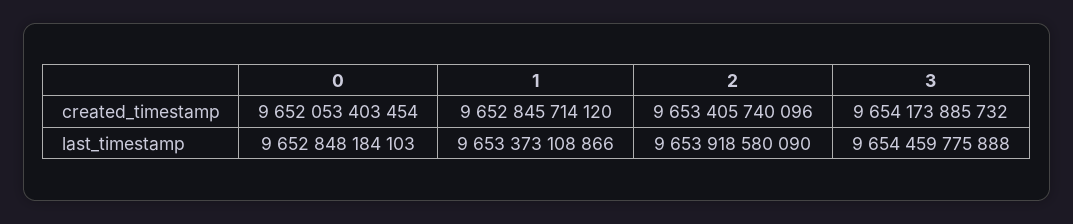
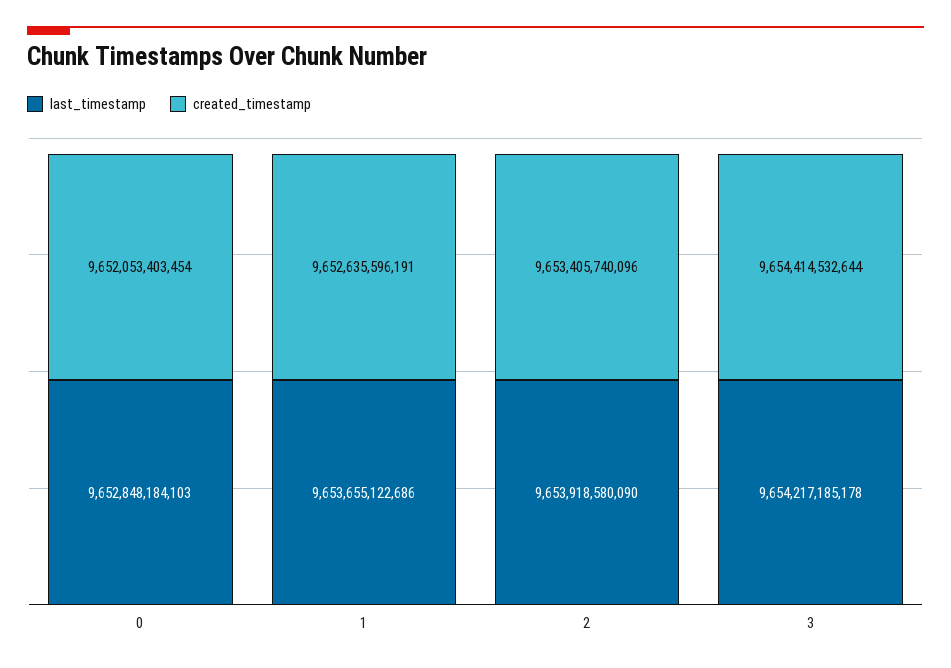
  {
    "created_timestamp": {
      "0": 9652053403454,
-     "1": 9652845714120,
+     "1": 9652635596191,
      "2": 9653405740096,
-     "3": 9654173885732
+     "3": 9654414532644
    },
    "last_timestamp": {
      "0": 9652848184103,
-     "1": 9653373108866,
+     "1": 9653655122686,
      "2": 9653918580090,
-     "3": 9654459775888
+     "3": 9654217185178
    }
  }

